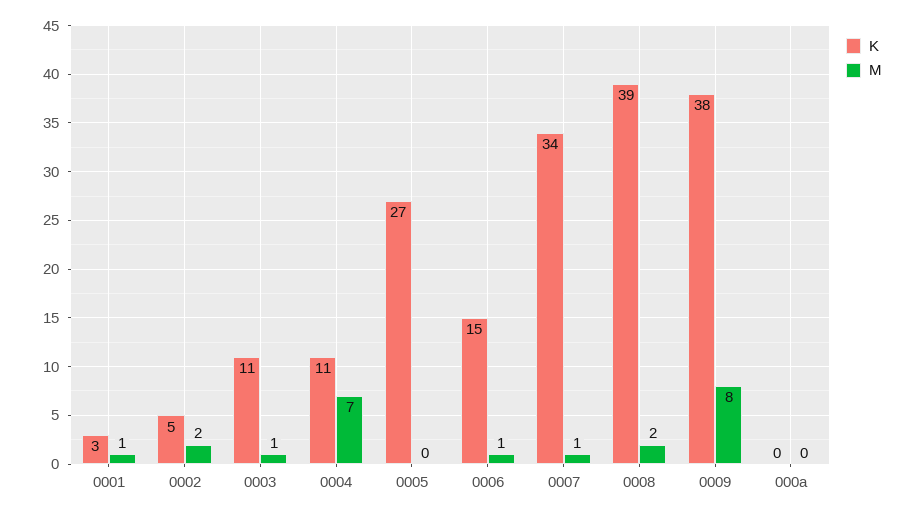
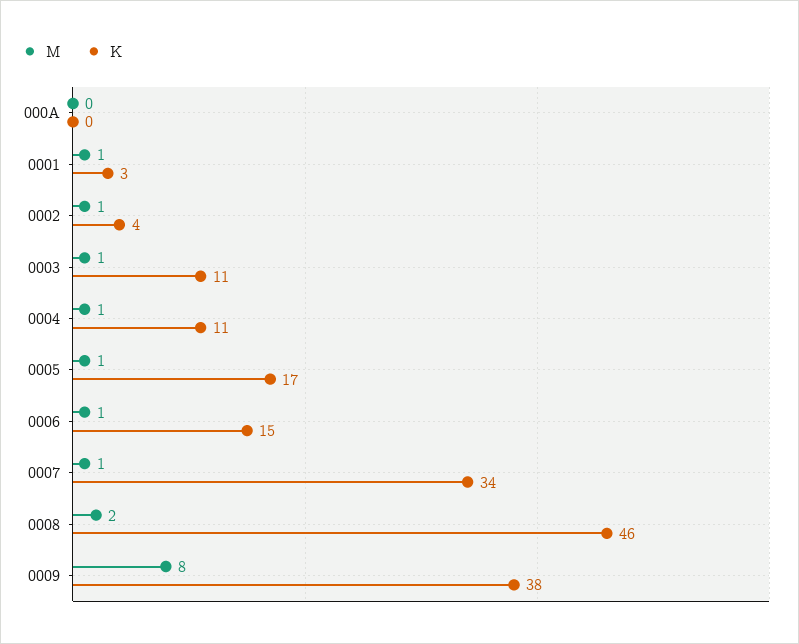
  {
    "K": {
      "0001": 3,
-     "0002": 5,
+     "0002": 4,
      "0003": 11,
      "0004": 11,
-     "0005": 27,
+     "0005": 17,
      "0006": 15,
      "0007": 34,
-     "0008": 39,
+     "0008": 46,
      "0009": 38,
      "000a": 0
    },
    "M": {
      "0001": 1,
-     "0002": 2,
+     "0002": 1,
      "0003": 1,
-     "0004": 7,
+     "0004": 1,
-     "0005": 0,
+     "0005": 1,
      "0006": 1,
      "0007": 1,
      "0008": 2,
      "0009": 8,
      "000a": 0
    }
  }

